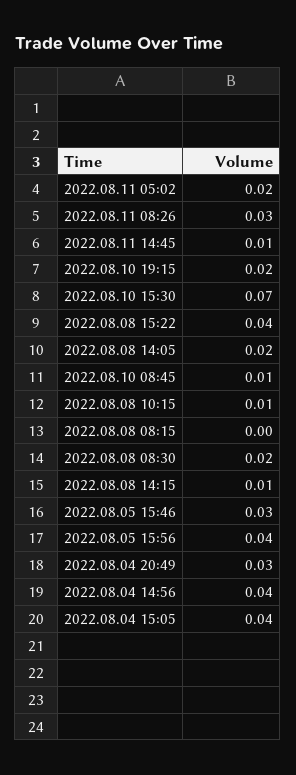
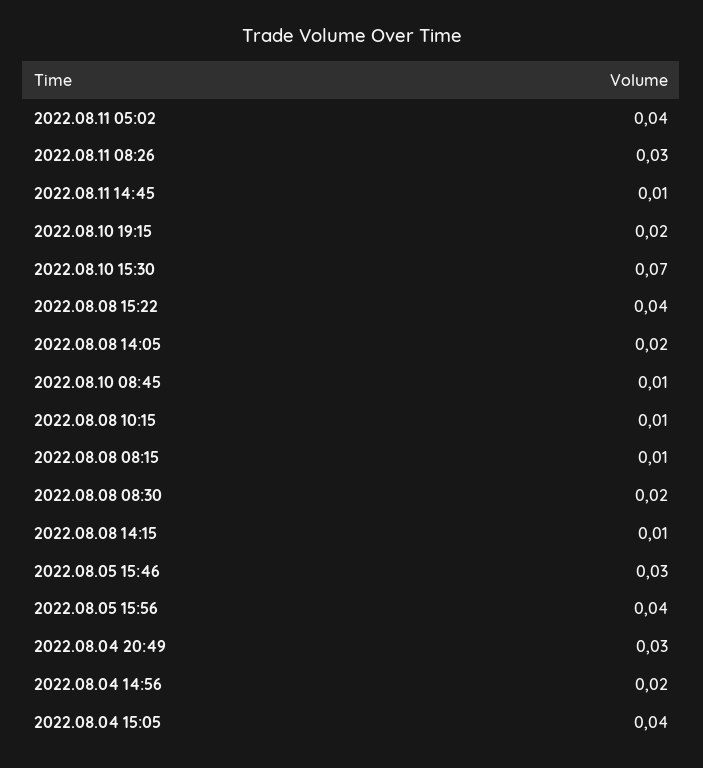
  {
-   "2022.08.11 05:02": 0.02,
+   "2022.08.11 05:02": 0.04,
    "2022.08.11 08:26": 0.03,
    "2022.08.11 14:45": 0.01,
    "2022.08.10 19:15": 0.02,
    "2022.08.10 15:30": 0.07,
    "2022.08.08 15:22": 0.04,
    "2022.08.08 14:05": 0.02,
    "2022.08.10 08:45": 0.01,
    "2022.08.08 10:15": 0.01,
-   "2022.08.08 08:15": 0,
+   "2022.08.08 08:15": 0.01,
    "2022.08.08 08:30": 0.02,
    "2022.08.08 14:15": 0.01,
    "2022.08.05 15:46": 0.03,
    "2022.08.05 15:56": 0.04,
    "2022.08.04 20:49": 0.03,
-   "2022.08.04 14:56": 0.04,
+   "2022.08.04 14:56": 0.02,
    "2022.08.04 15:05": 0.04
  }

